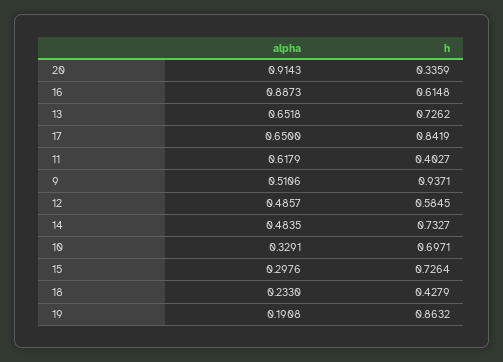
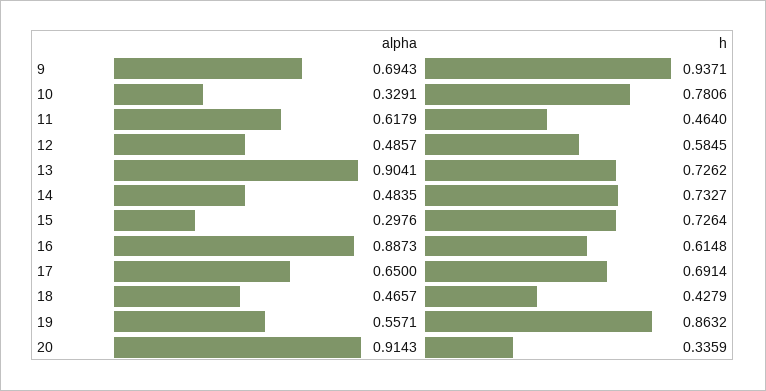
  {
    "alpha": {
      "20": 0.9143,
      "16": 0.8873,
-     "13": 0.6518,
+     "13": 0.9041,
      "17": 0.65,
      "11": 0.6179,
-     "9": 0.5106,
+     "9": 0.6943,
      "12": 0.4857,
      "14": 0.4835,
      "10": 0.3291,
      "15": 0.2976,
-     "18": 0.233,
+     "18": 0.4657,
-     "19": 0.1908
+     "19": 0.5571
    },
    "h": {
      "20": 0.3359,
      "16": 0.6148,
      "13": 0.7262,
-     "17": 0.8419,
+     "17": 0.6914,
-     "11": 0.4027,
+     "11": 0.464,
      "9": 0.9371,
      "12": 0.5845,
      "14": 0.7327,
-     "10": 0.6971,
+     "10": 0.7806,
      "15": 0.7264,
      "18": 0.4279,
      "19": 0.8632
    }
  }

